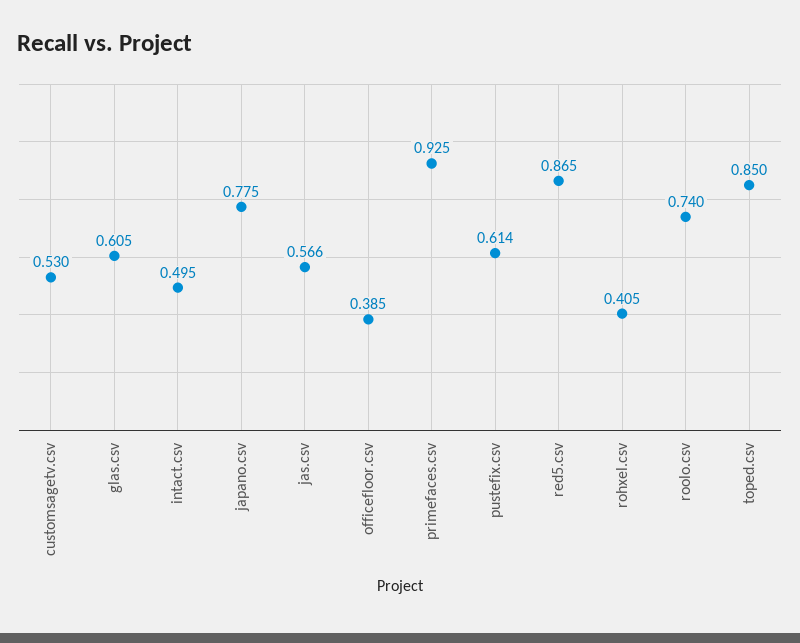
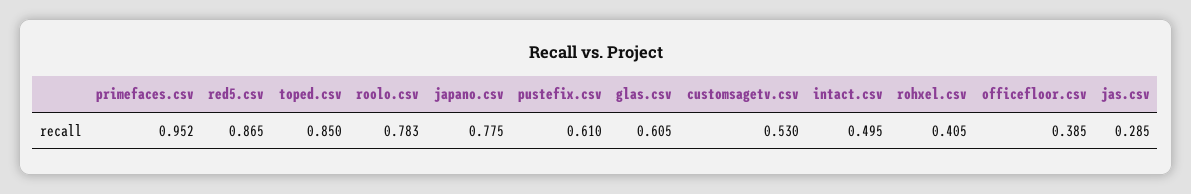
  {
    "customsagetv.csv": 0.53,
    "glas.csv": 0.605,
    "intact.csv": 0.495,
    "japano.csv": 0.775,
-   "jas.csv": 0.566,
+   "jas.csv": 0.285,
    "officefloor.csv": 0.385,
-   "primefaces.csv": 0.925,
+   "primefaces.csv": 0.952,
-   "pustefix.csv": 0.614,
+   "pustefix.csv": 0.61,
    "red5.csv": 0.865,
    "rohxel.csv": 0.405,
-   "roolo.csv": 0.74,
+   "roolo.csv": 0.783,
    "toped.csv": 0.85
  }

